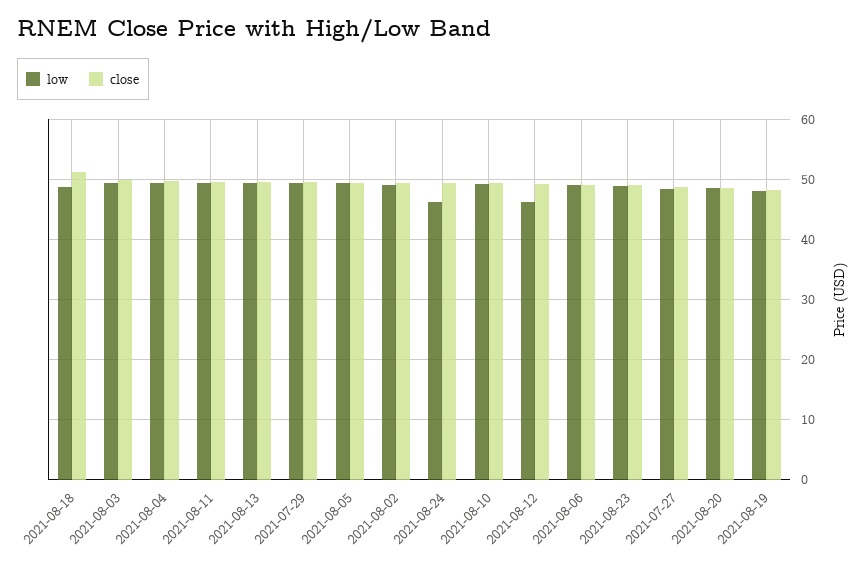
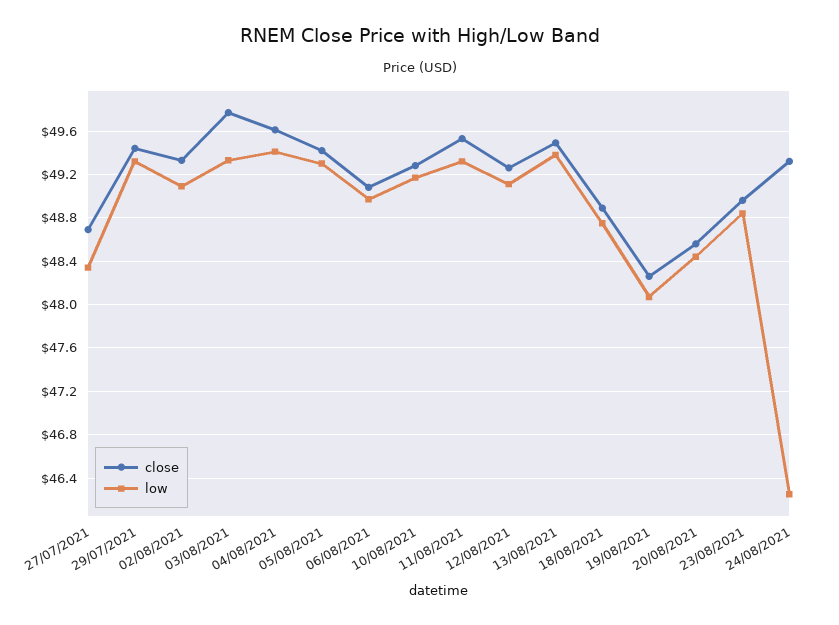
  {
    "low": {
      "2021-08-18": 48.8,
      "2021-08-03": 49.3,
      "2021-08-04": 49.4,
      "2021-08-11": 49.3,
      "2021-08-13": 49.4,
      "2021-07-29": 49.3,
      "2021-08-05": 49.3,
      "2021-08-02": 49.1,
      "2021-08-24": 46.3,
      "2021-08-10": 49.2,
-     "2021-08-12": 46,
+     "2021-08-12": 49.1,
      "2021-08-06": 49,
      "2021-08-23": 48.8,
      "2021-07-27": 48.3,
      "2021-08-20": 48.4,
      "2021-08-19": 48.1
    },
    "close": {
-     "2021-08-18": 51,
+     "2021-08-18": 48.9,
      "2021-08-03": 49.8,
      "2021-08-04": 49.6,
      "2021-08-11": 49.5,
      "2021-08-13": 49.5,
      "2021-07-29": 49.4,
      "2021-08-05": 49.4,
      "2021-08-02": 49.3,
      "2021-08-24": 49.3,
      "2021-08-10": 49.3,
      "2021-08-12": 49.3,
      "2021-08-06": 49.1,
      "2021-08-23": 49,
      "2021-07-27": 48.7,
      "2021-08-20": 48.6,
      "2021-08-19": 48.3
    }
  }

